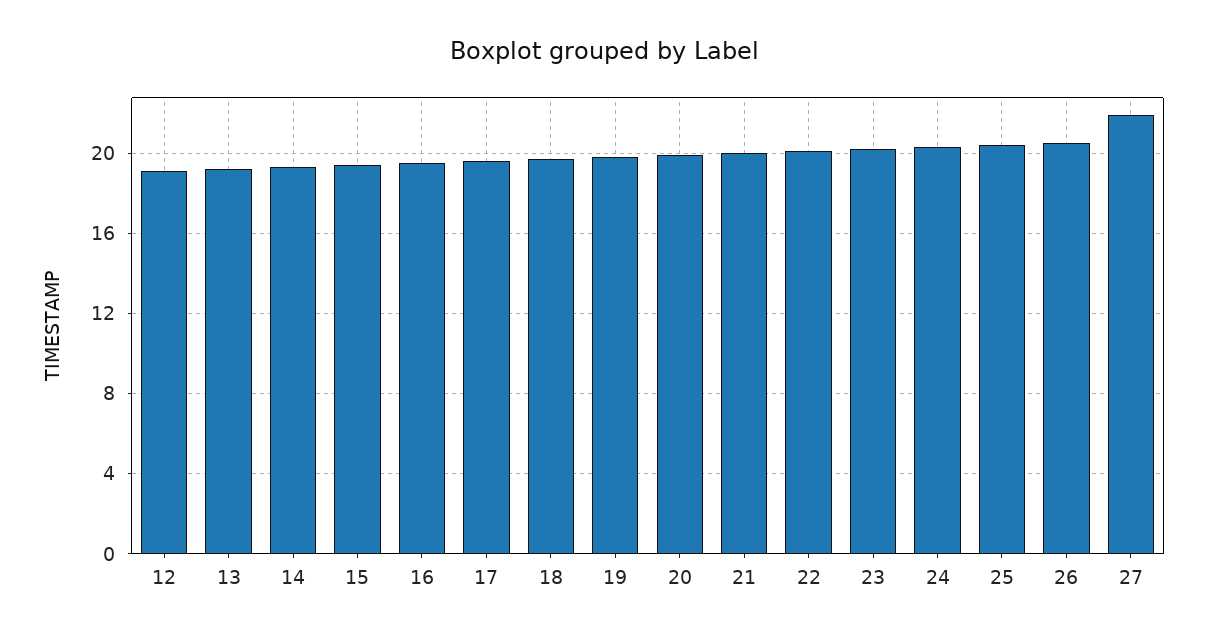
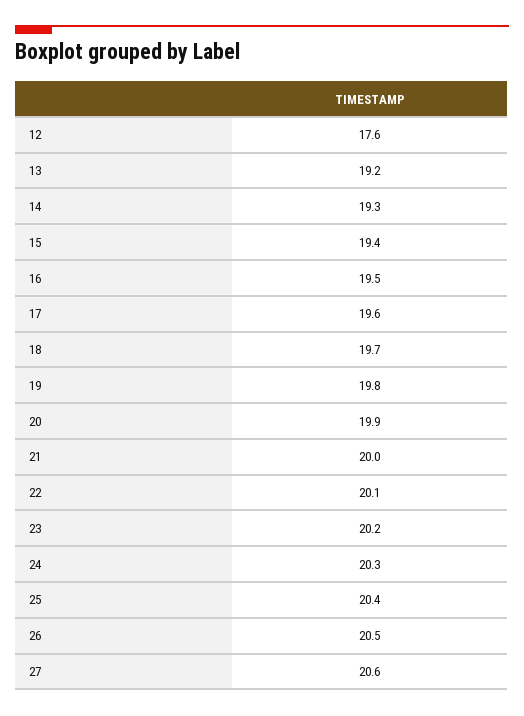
  {
-   "12": 19,
+   "12": 17.6,
    "13": 19.2,
    "14": 19.3,
    "15": 19.4,
    "16": 19.5,
    "17": 19.6,
    "18": 19.7,
    "19": 19.8,
    "20": 19.9,
    "21": 20,
    "22": 20.1,
    "23": 20.2,
    "24": 20.3,
    "25": 20.4,
    "26": 20.5,
-   "27": 22
+   "27": 20.6
  }

